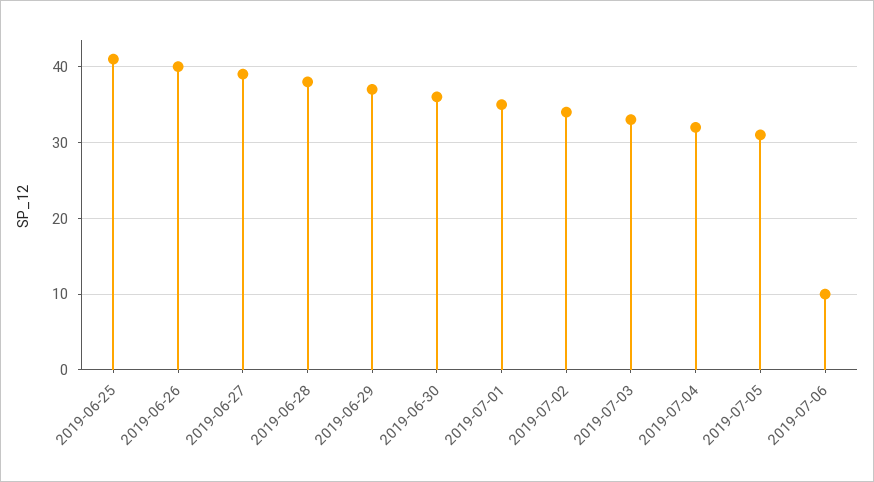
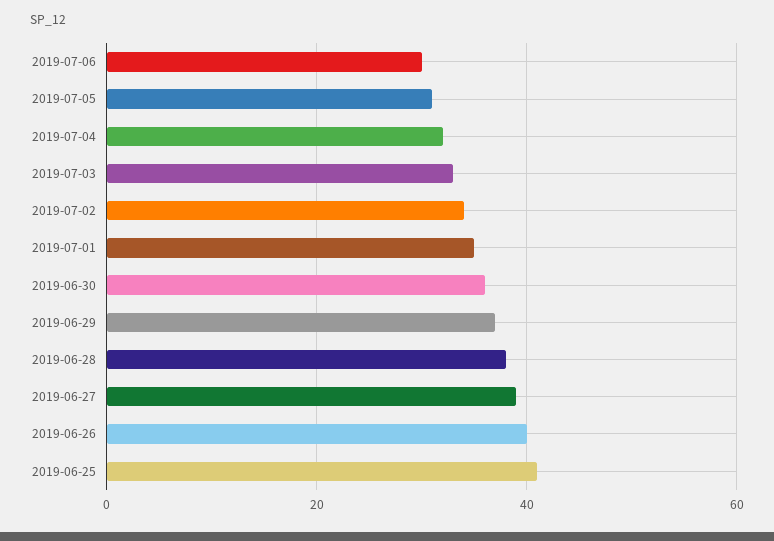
  {
    "2019-06-25": 41,
    "2019-06-26": 40,
    "2019-06-27": 39,
    "2019-06-28": 38,
    "2019-06-29": 37,
    "2019-06-30": 36,
    "2019-07-01": 35,
    "2019-07-02": 34,
    "2019-07-03": 33,
    "2019-07-04": 32,
    "2019-07-05": 31,
-   "2019-07-06": 10
+   "2019-07-06": 30
  }

